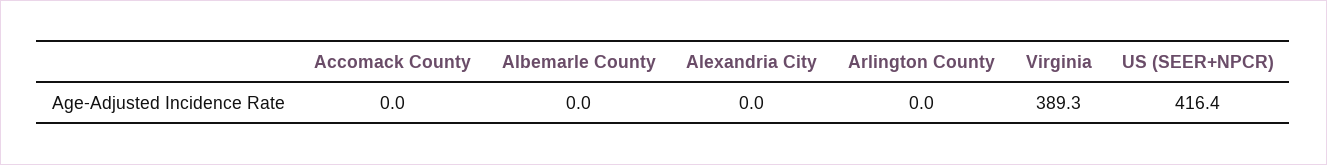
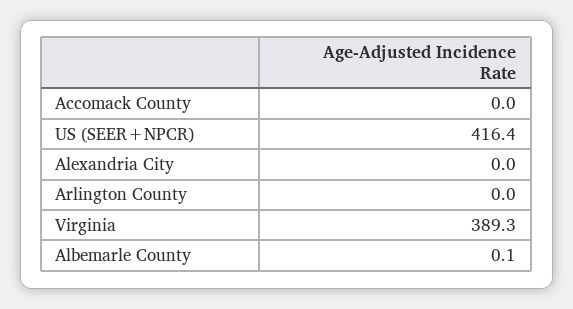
  {
    "Accomack County": 0,
-   "Albemarle County": 0,
+   "Albemarle County": 0.1,
    "Alexandria City": 0,
    "Arlington County": 0,
    "Virginia": 389.3,
    "US (SEER+NPCR)": 416.4
  }

